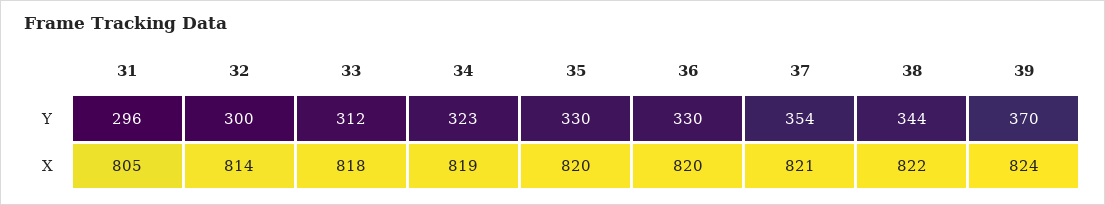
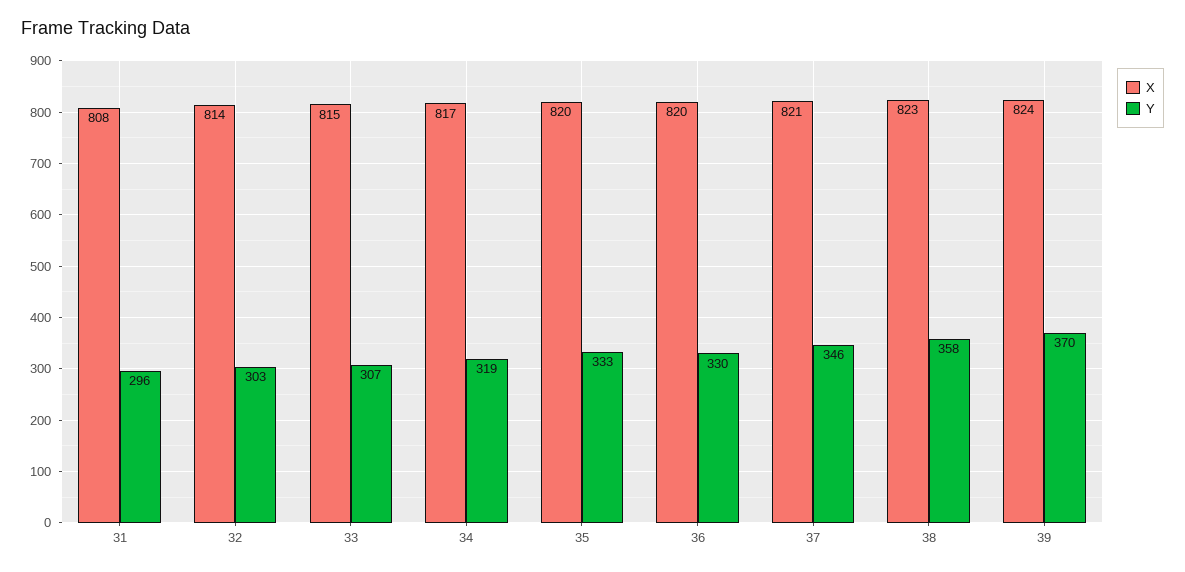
  {
    "Y": {
      "31": 296,
-     "32": 300,
+     "32": 303,
-     "33": 312,
+     "33": 307,
-     "34": 323,
+     "34": 319,
-     "35": 330,
+     "35": 333,
      "36": 330,
-     "37": 354,
+     "37": 346,
-     "38": 344,
+     "38": 358,
      "39": 370
    },
    "X": {
-     "31": 805,
+     "31": 808,
      "32": 814,
-     "33": 818,
+     "33": 815,
-     "34": 819,
+     "34": 817,
      "35": 820,
      "36": 820,
      "37": 821,
-     "38": 822,
+     "38": 823,
      "39": 824
    }
  }

